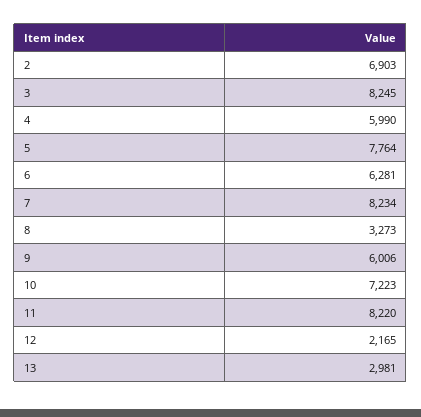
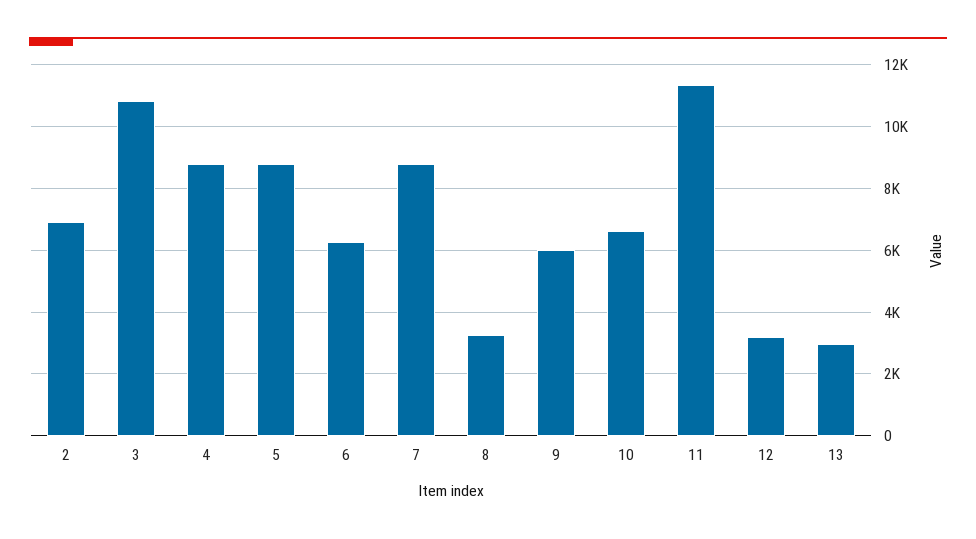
  {
    "2": 6903,
-   "3": 8245,
+   "3": 10800,
-   "4": 5990,
+   "4": 8800,
-   "5": 7764,
+   "5": 8800,
    "6": 6281,
-   "7": 8234,
+   "7": 8800,
    "8": 3273,
    "9": 6006,
-   "10": 7223,
+   "10": 6600,
-   "11": 8220,
+   "11": 11400,
-   "12": 2165,
+   "12": 3200,
    "13": 2981
  }

